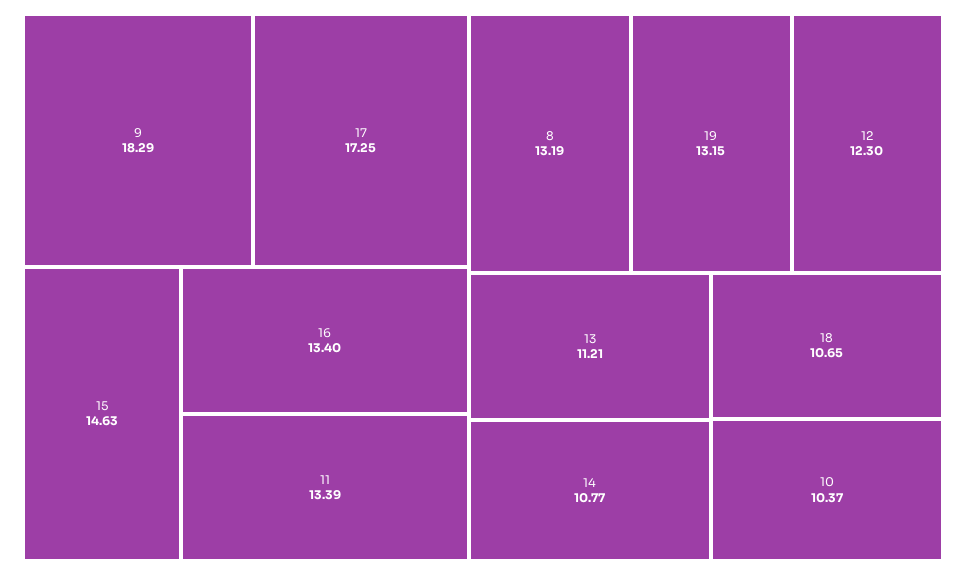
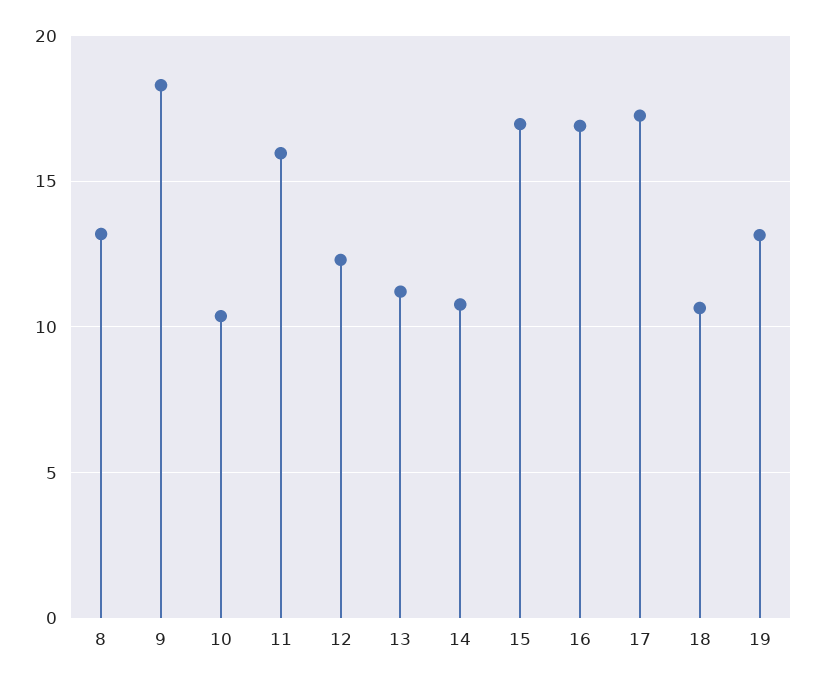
  {
    "9": 18.29,
    "17": 17.25,
-   "15": 14.63,
+   "15": 17,
-   "16": 13.4,
+   "16": 17,
-   "11": 13.39,
+   "11": 16,
    "8": 13.19,
    "19": 13.15,
    "12": 12.3,
    "13": 11.21,
    "14": 10.77,
    "18": 10.65,
    "10": 10.37
  }

